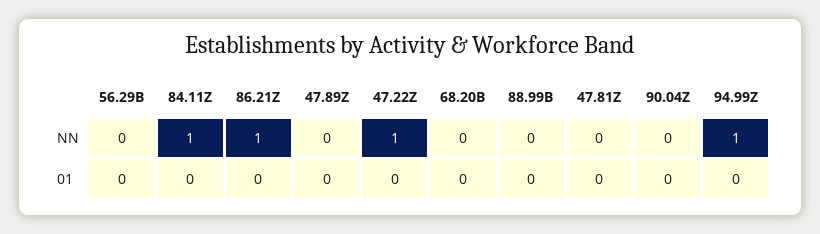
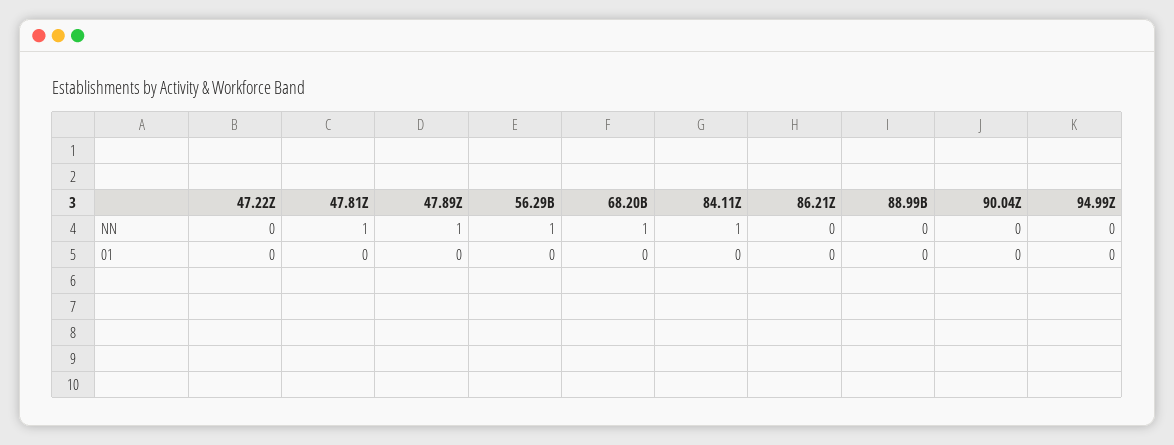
  {
    "56.29B": {
-     "NN": 0,
+     "NN": 1,
      "01": 0
    },
    "84.11Z": {
      "NN": 1,
      "01": 0
    },
    "86.21Z": {
-     "NN": 1,
+     "NN": 0,
      "01": 0
    },
    "47.89Z": {
-     "NN": 0,
+     "NN": 1,
      "01": 0
    },
    "47.22Z": {
-     "NN": 1,
+     "NN": 0,
      "01": 0
    },
    "68.20B": {
-     "NN": 0,
+     "NN": 1,
      "01": 0
    },
    "88.99B": {
      "NN": 0,
      "01": 0
    },
    "47.81Z": {
-     "NN": 0,
+     "NN": 1,
      "01": 0
    },
    "90.04Z": {
      "NN": 0,
      "01": 0
    },
    "94.99Z": {
-     "NN": 1,
+     "NN": 0,
      "01": 0
    }
  }

